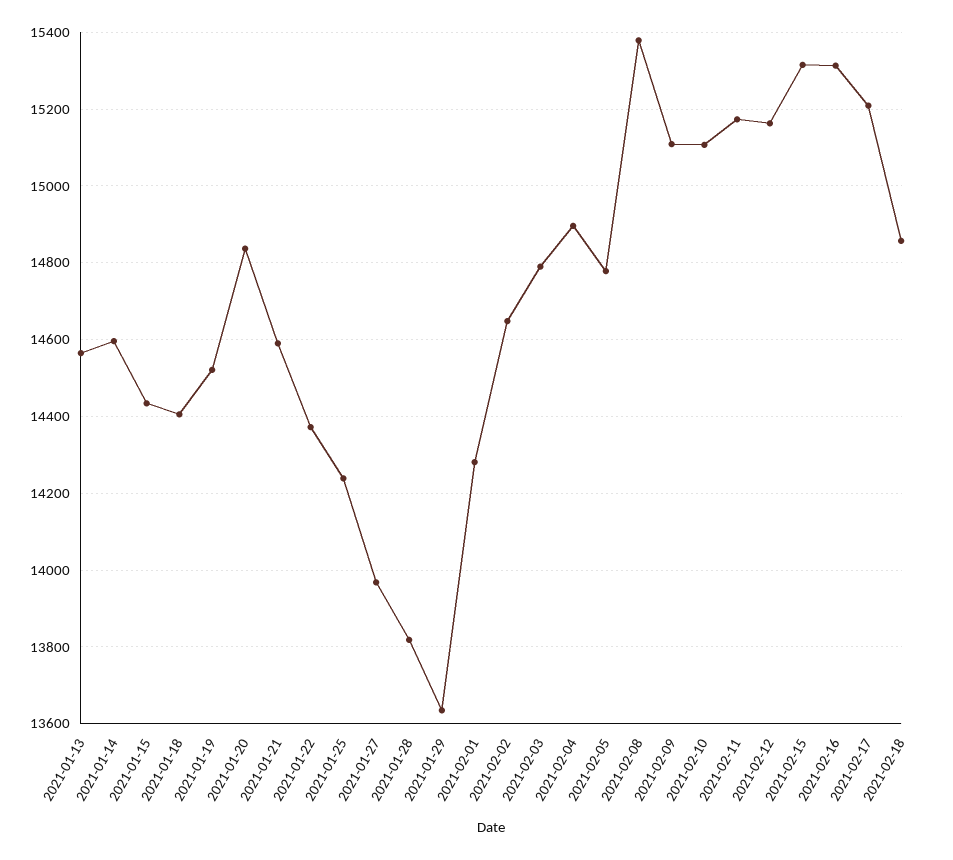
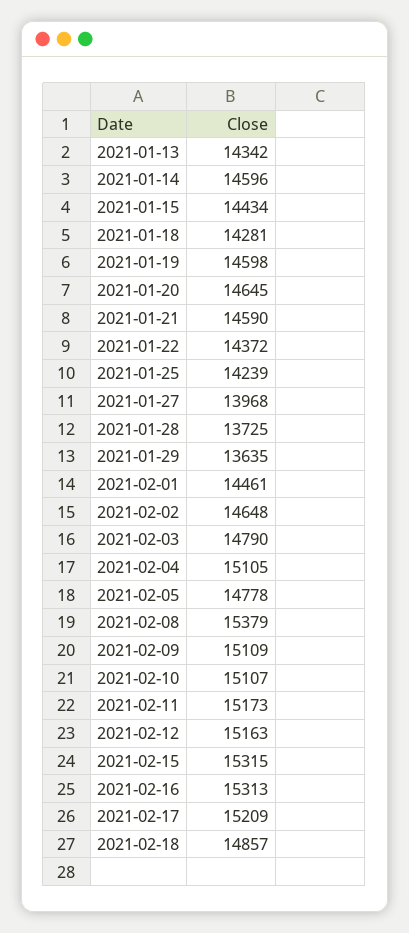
  {
-   "2021-01-13": 14560,
+   "2021-01-13": 14342,
    "2021-01-14": 14596,
    "2021-01-15": 14434,
-   "2021-01-18": 14400,
+   "2021-01-18": 14281,
-   "2021-01-19": 14520,
+   "2021-01-19": 14598,
-   "2021-01-20": 14840,
+   "2021-01-20": 14645,
    "2021-01-21": 14590,
    "2021-01-22": 14372,
    "2021-01-25": 14239,
    "2021-01-27": 13968,
-   "2021-01-28": 13820,
+   "2021-01-28": 13725,
    "2021-01-29": 13635,
-   "2021-02-01": 14280,
+   "2021-02-01": 14461,
    "2021-02-02": 14648,
    "2021-02-03": 14790,
-   "2021-02-04": 14900,
+   "2021-02-04": 15105,
    "2021-02-05": 14778,
    "2021-02-08": 15379,
    "2021-02-09": 15109,
    "2021-02-10": 15107,
    "2021-02-11": 15173,
    "2021-02-12": 15163,
    "2021-02-15": 15315,
    "2021-02-16": 15313,
    "2021-02-17": 15209,
    "2021-02-18": 14857
  }

